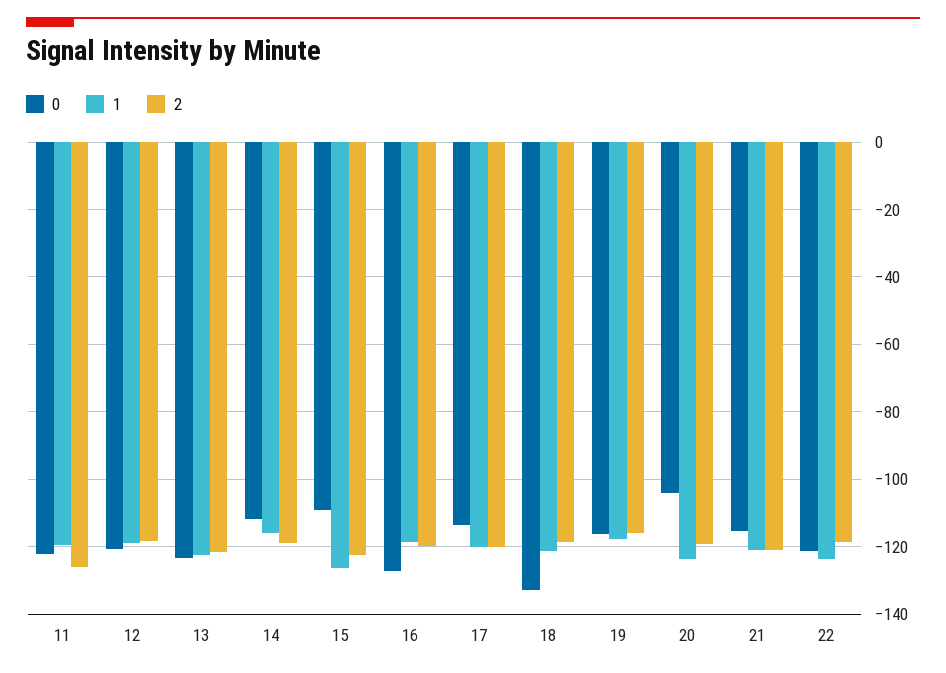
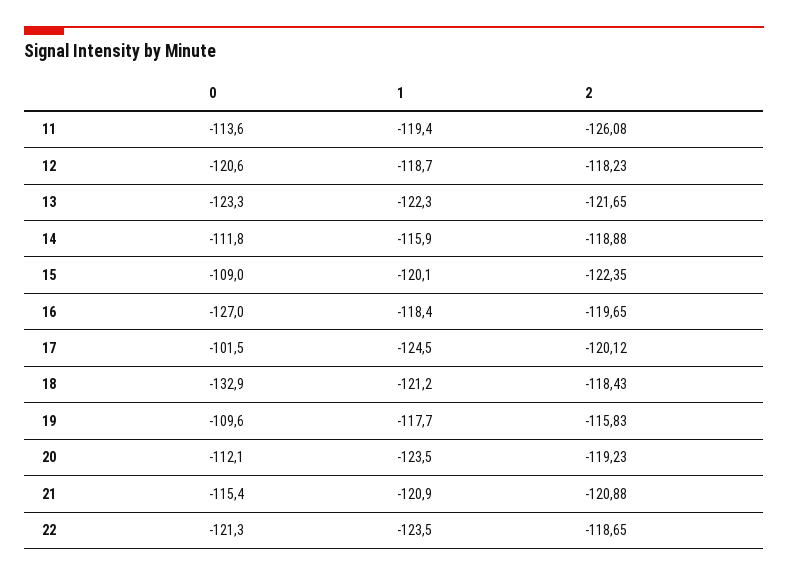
  {
    "0": {
-     "11": -122,
+     "11": -113.6,
      "12": -120.6,
      "13": -123.3,
      "14": -111.8,
      "15": -109,
      "16": -127,
-     "17": -114,
+     "17": -101.5,
      "18": -132.9,
-     "19": -116,
+     "19": -109.6,
-     "20": -104,
+     "20": -112.1,
      "21": -115.4,
      "22": -121.3
    },
    "1": {
      "11": -119.4,
      "12": -118.7,
      "13": -122.3,
      "14": -115.9,
-     "15": -126,
+     "15": -120.1,
      "16": -118.4,
-     "17": -120,
+     "17": -124.5,
      "18": -121.2,
      "19": -117.7,
      "20": -123.5,
      "21": -120.9,
      "22": -123.5
    },
    "2": {
      "11": -126.08,
      "12": -118.23,
      "13": -121.65,
      "14": -118.88,
      "15": -122.35,
      "16": -119.65,
      "17": -120.12,
      "18": -118.43,
      "19": -115.83,
      "20": -119.23,
      "21": -120.88,
      "22": -118.65
    }
  }

